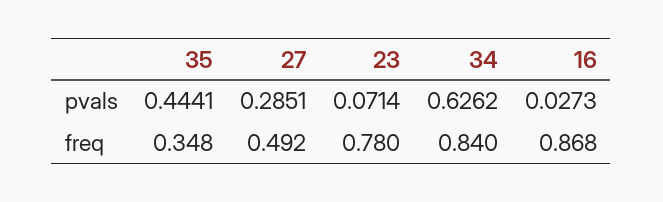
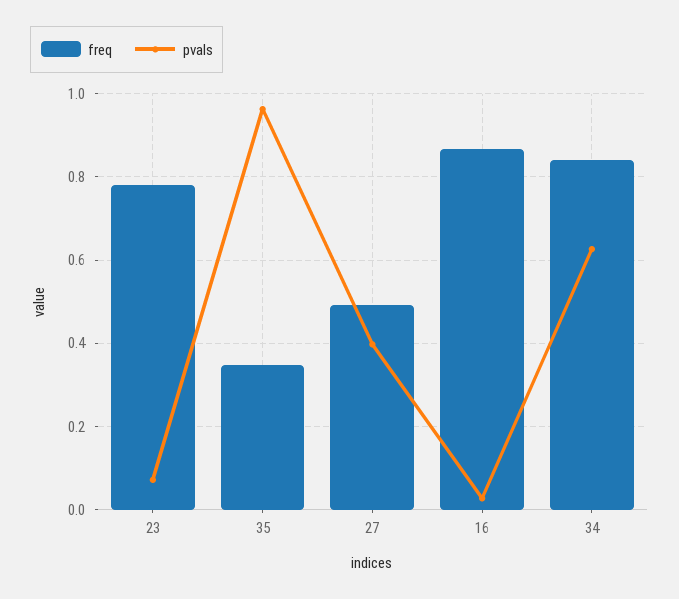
  {
    "pvals": {
-     "35": 0.4441,
+     "35": 0.96,
-     "27": 0.2851,
+     "27": 0.4,
      "23": 0.0714,
      "34": 0.6262,
      "16": 0.0273
    },
    "freq": {
      "35": 0.348,
      "27": 0.492,
      "23": 0.78,
      "34": 0.84,
      "16": 0.868
    }
  }

